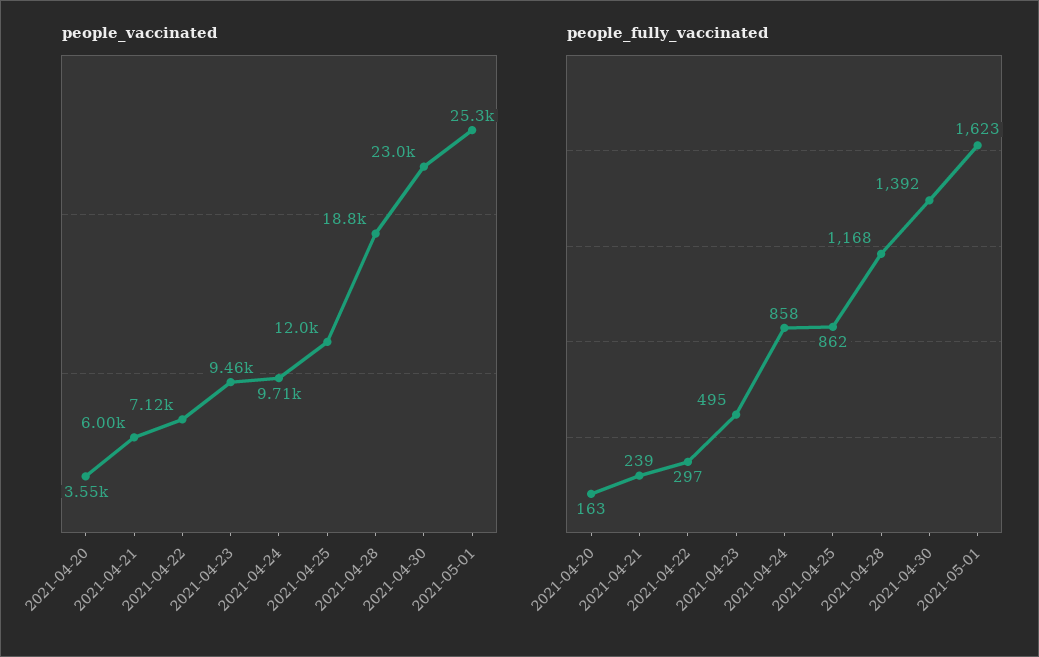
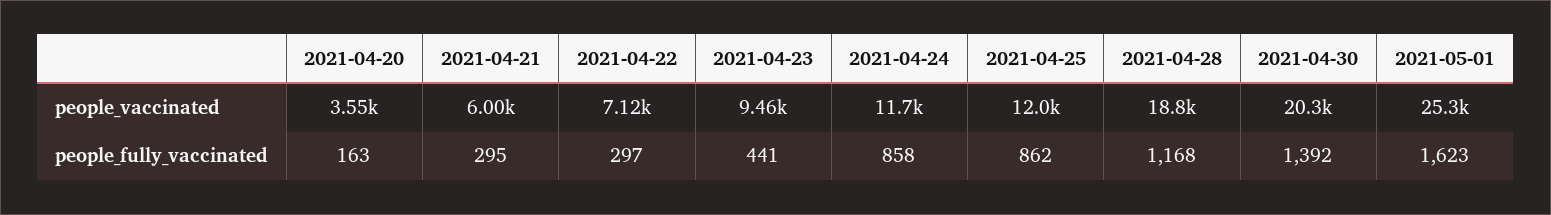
  {
    "people_vaccinated": {
      "2021-04-20": 3550,
      "2021-04-21": 6000,
      "2021-04-22": 7120,
      "2021-04-23": 9460,
-     "2021-04-24": 9710,
+     "2021-04-24": 11700,
      "2021-04-25": 12000,
      "2021-04-28": 18800,
-     "2021-04-30": 23000,
+     "2021-04-30": 20300,
      "2021-05-01": 25300
    },
    "people_fully_vaccinated": {
      "2021-04-20": 163,
-     "2021-04-21": 239,
+     "2021-04-21": 295,
      "2021-04-22": 297,
-     "2021-04-23": 495,
+     "2021-04-23": 441,
      "2021-04-24": 858,
      "2021-04-25": 862,
      "2021-04-28": 1168,
      "2021-04-30": 1392,
      "2021-05-01": 1623
    }
  }

